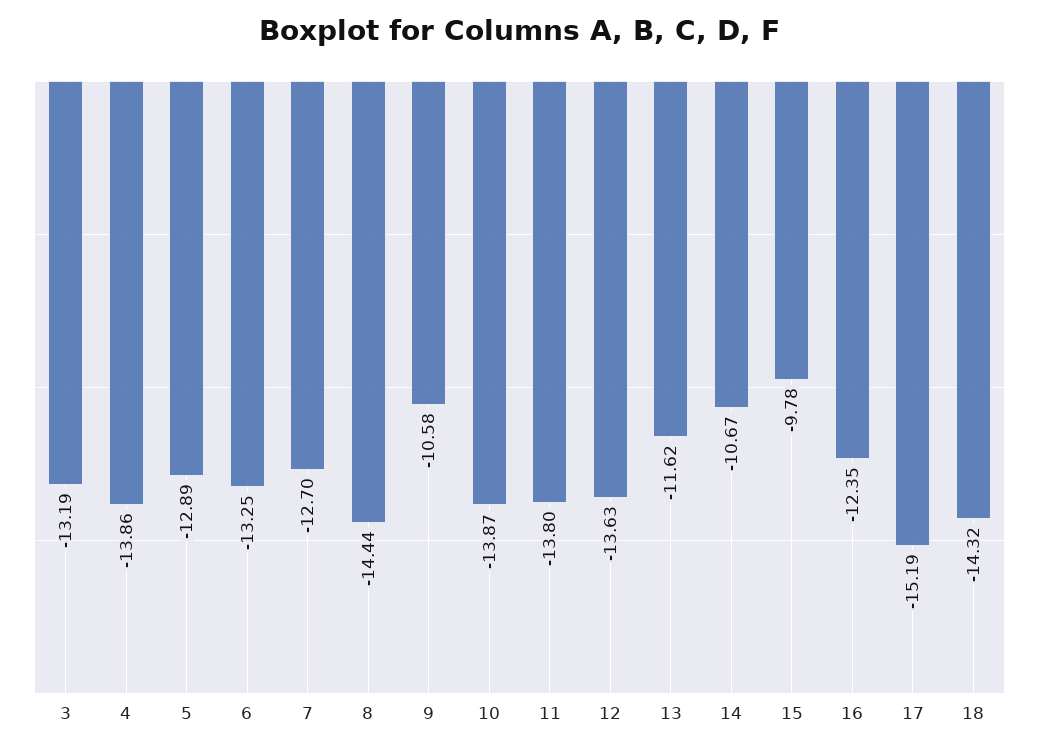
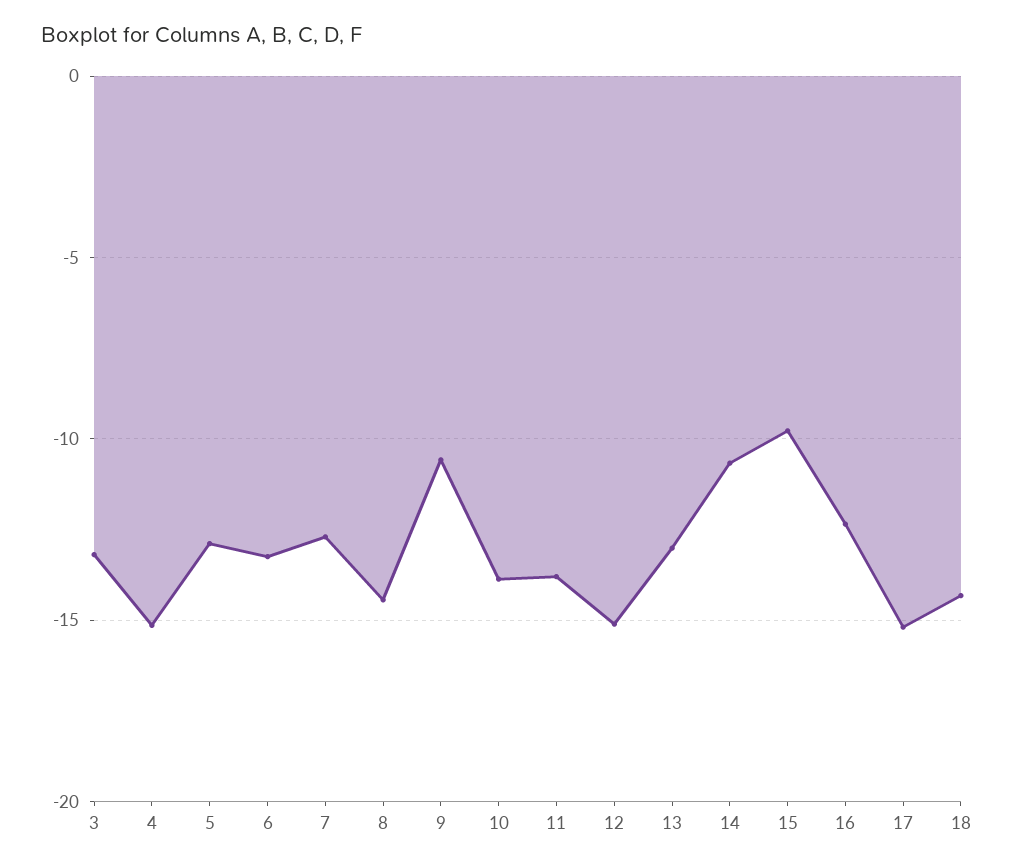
  {
    "3": -13.19,
-   "4": -13.86,
+   "4": -15,
    "5": -12.89,
    "6": -13.25,
    "7": -12.7,
    "8": -14.44,
    "9": -10.58,
    "10": -13.87,
    "11": -13.8,
-   "12": -13.63,
+   "12": -15,
-   "13": -11.62,
+   "13": -13,
    "14": -10.67,
    "15": -9.78,
    "16": -12.35,
    "17": -15.19,
    "18": -14.32
  }

